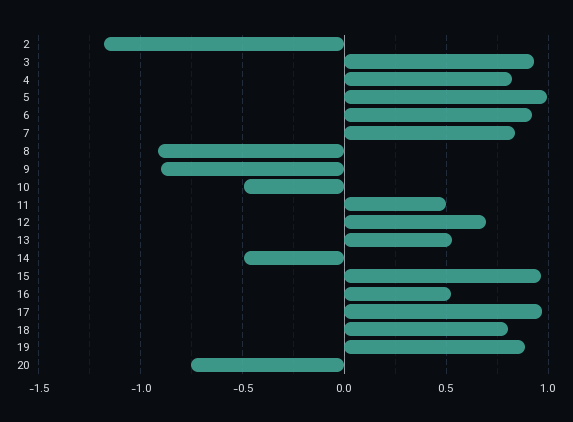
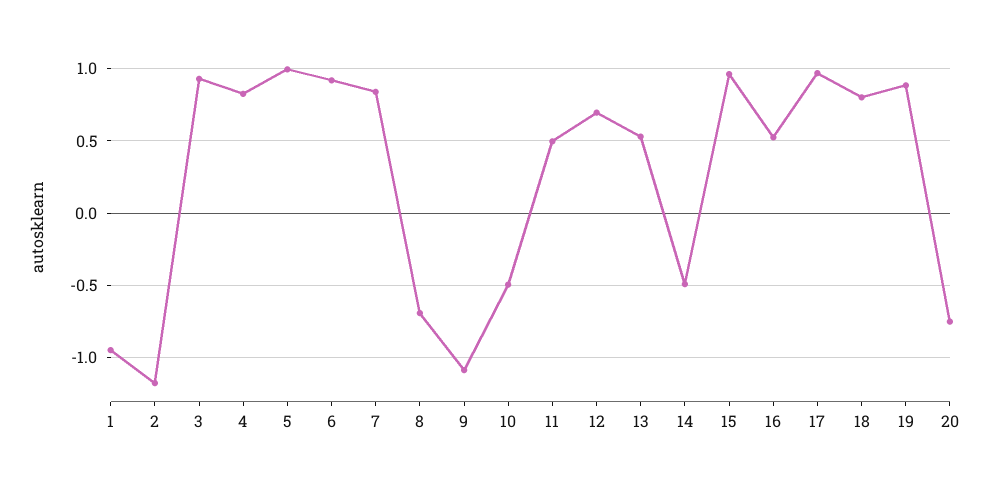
  {
    "2": -1.2,
    "3": 0.95,
    "4": 0.85,
    "5": 1,
    "6": 0.9,
    "7": 0.85,
-   "8": -0.9,
+   "8": -0.7,
-   "9": -0.9,
+   "9": -1.1,
    "10": -0.5,
    "11": 0.5,
    "12": 0.7,
    "13": 0.55,
    "14": -0.5,
    "15": 0.95,
    "16": 0.5,
    "17": 0.95,
    "18": 0.8,
    "19": 0.9,
-   "20": -0.75
+   "20": -0.75,
+   "1": -0.95
  }

